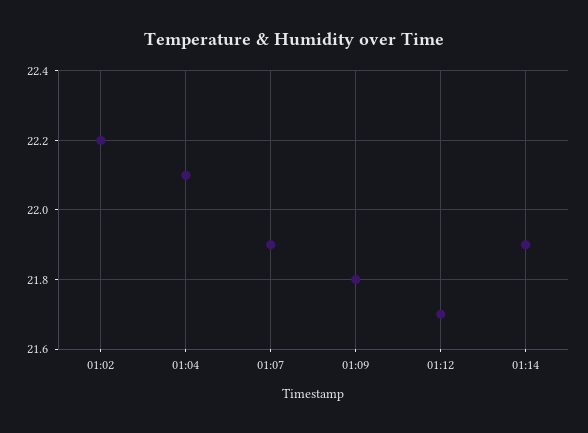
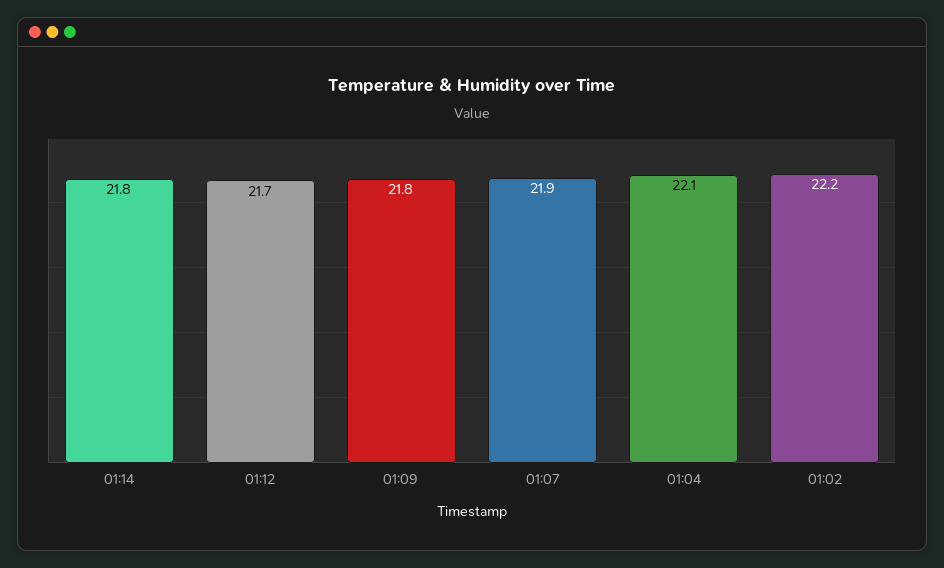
  {
    "01:02": 22.2,
    "01:04": 22.1,
    "01:07": 21.9,
    "01:09": 21.8,
    "01:12": 21.7,
-   "01:14": 21.9
+   "01:14": 21.8
  }

